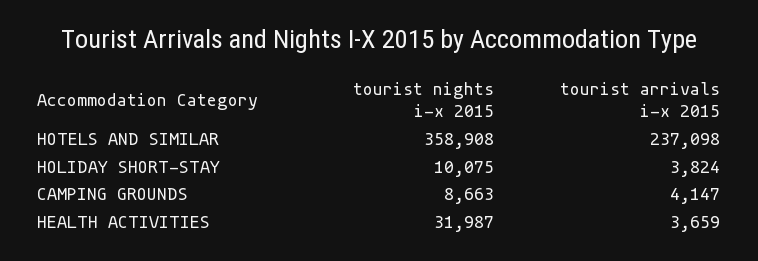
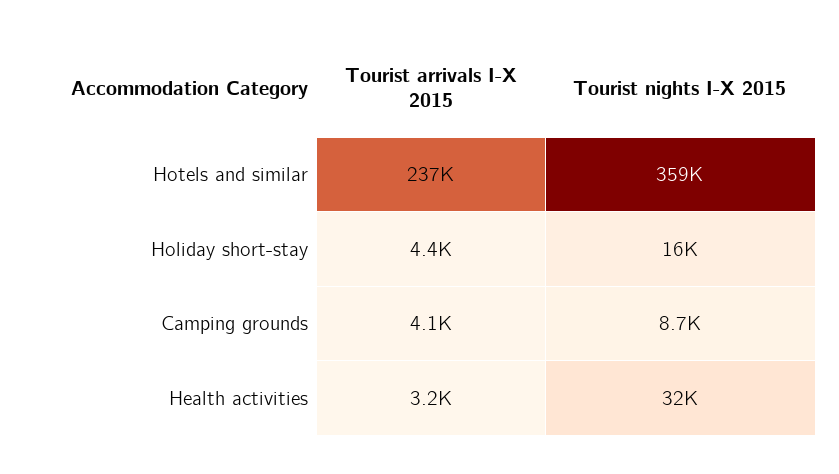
  {
    "tourist nights i-x 2015": {
      "HOTELS AND SIMILAR": 358908,
-     "HOLIDAY SHORT-STAY": 10075,
+     "HOLIDAY SHORT-STAY": 16000,
      "CAMPING GROUNDS": 8663,
      "HEALTH ACTIVITIES": 31987
    },
    "tourist arrivals i-x 2015": {
      "HOTELS AND SIMILAR": 237098,
-     "HOLIDAY SHORT-STAY": 3824,
+     "HOLIDAY SHORT-STAY": 4400,
      "CAMPING GROUNDS": 4147,
-     "HEALTH ACTIVITIES": 3659
+     "HEALTH ACTIVITIES": 3200
    }
  }

